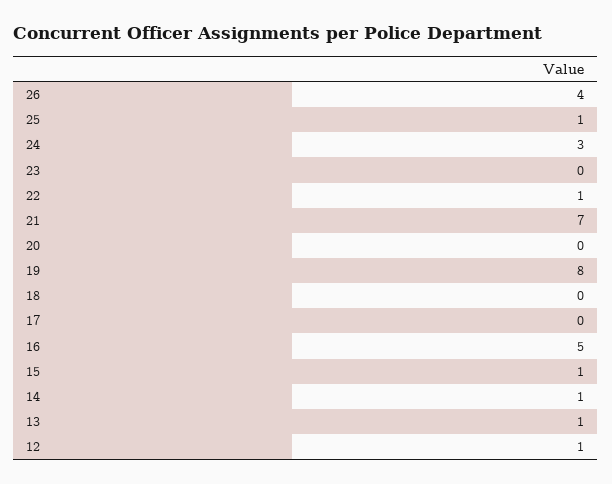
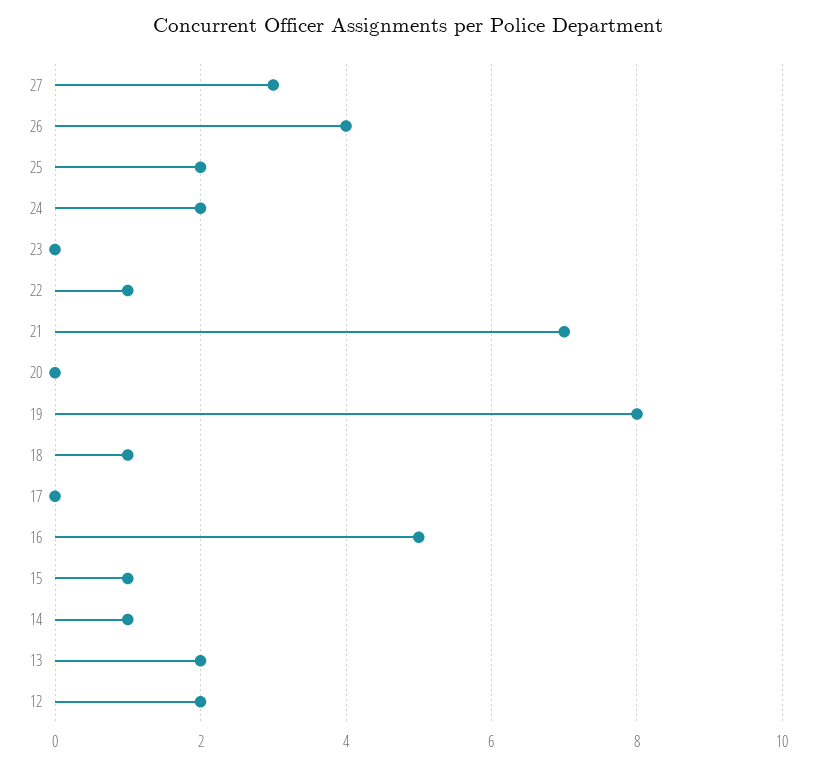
  {
    "26": 4,
-   "25": 1,
+   "25": 2,
-   "24": 3,
+   "24": 2,
    "23": 0,
    "22": 1,
    "21": 7,
    "20": 0,
    "19": 8,
-   "18": 0,
+   "18": 1,
    "17": 0,
    "16": 5,
    "15": 1,
    "14": 1,
-   "13": 1,
+   "13": 2,
-   "12": 1
+   "12": 2,
+   "27": 3
  }

